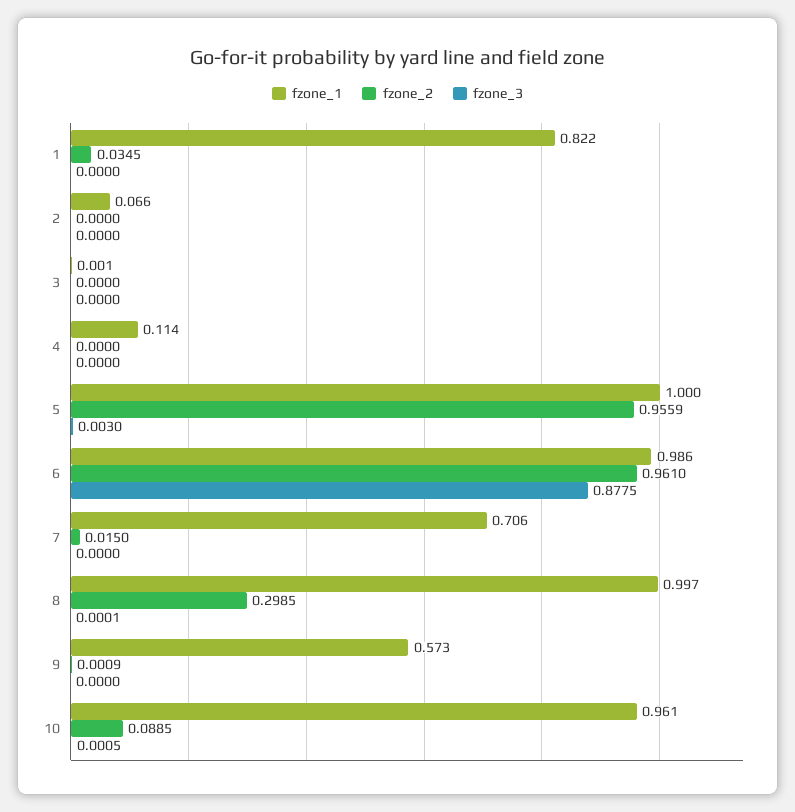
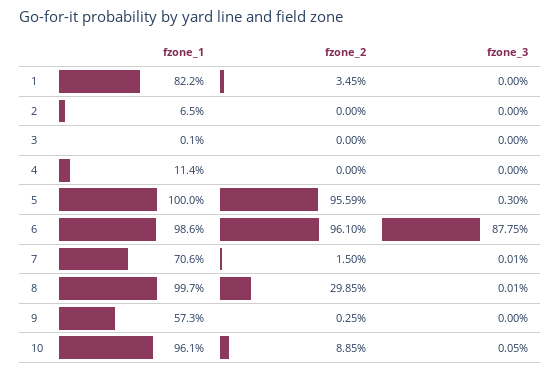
  {
    "fzone_1": {
      "1": 0.822,
-     "2": 0.066,
+     "2": 0.065,
      "3": 0.001,
      "4": 0.114,
      "5": 1,
      "6": 0.986,
      "7": 0.706,
      "8": 0.997,
      "9": 0.573,
      "10": 0.961
    },
    "fzone_2": {
      "1": 0.0345,
      "2": 0,
      "3": 0,
      "4": 0,
      "5": 0.9559,
      "6": 0.961,
      "7": 0.015,
      "8": 0.2985,
-     "9": 0.0009,
+     "9": 0.0025,
      "10": 0.0885
    },
    "fzone_3": {
      "1": 0,
      "2": 0,
      "3": 0,
      "4": 0,
      "5": 0.003,
      "6": 0.8775,
-     "7": 0,
+     "7": 0.0001,
      "8": 0.0001,
      "9": 0,
      "10": 0.0005
    }
  }

